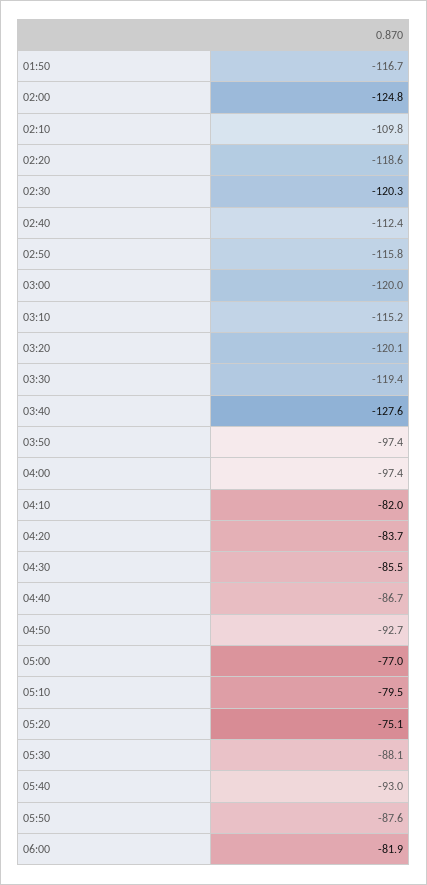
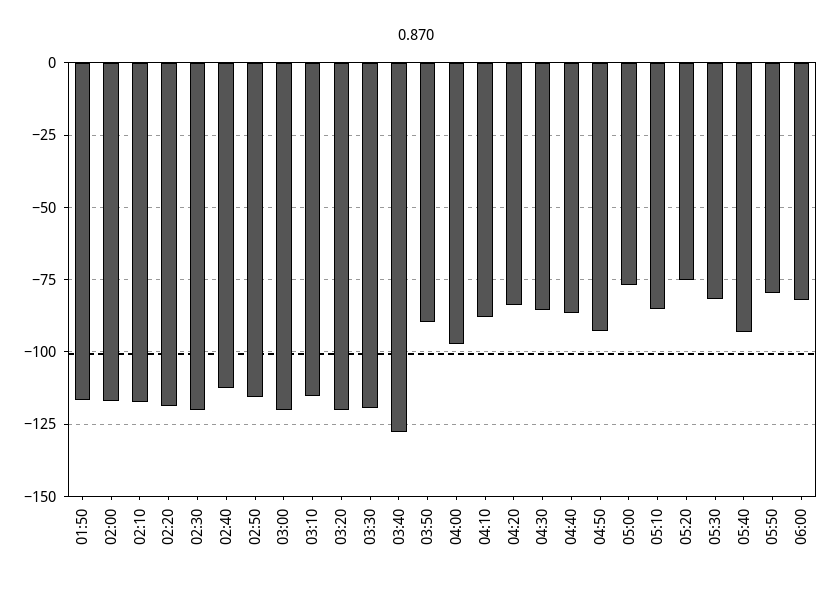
  {
    "01:50": -116.7,
-   "02:00": -124.8,
+   "02:00": -117.5,
-   "02:10": -109.8,
+   "02:10": -117.5,
    "02:20": -118.6,
    "02:30": -120.3,
    "02:40": -112.4,
    "02:50": -115.8,
    "03:00": -120,
    "03:10": -115.2,
    "03:20": -120.1,
    "03:30": -119.4,
    "03:40": -127.6,
-   "03:50": -97.4,
+   "03:50": -90,
    "04:00": -97.4,
-   "04:10": -82,
+   "04:10": -87.5,
    "04:20": -83.7,
    "04:30": -85.5,
    "04:40": -86.7,
    "04:50": -92.7,
    "05:00": -77,
-   "05:10": -79.5,
+   "05:10": -85,
    "05:20": -75.1,
-   "05:30": -88.1,
+   "05:30": -82.5,
    "05:40": -93,
-   "05:50": -87.6,
+   "05:50": -80,
    "06:00": -81.9
  }

